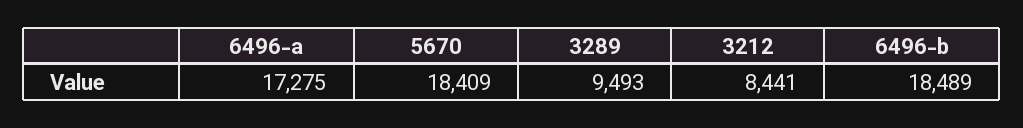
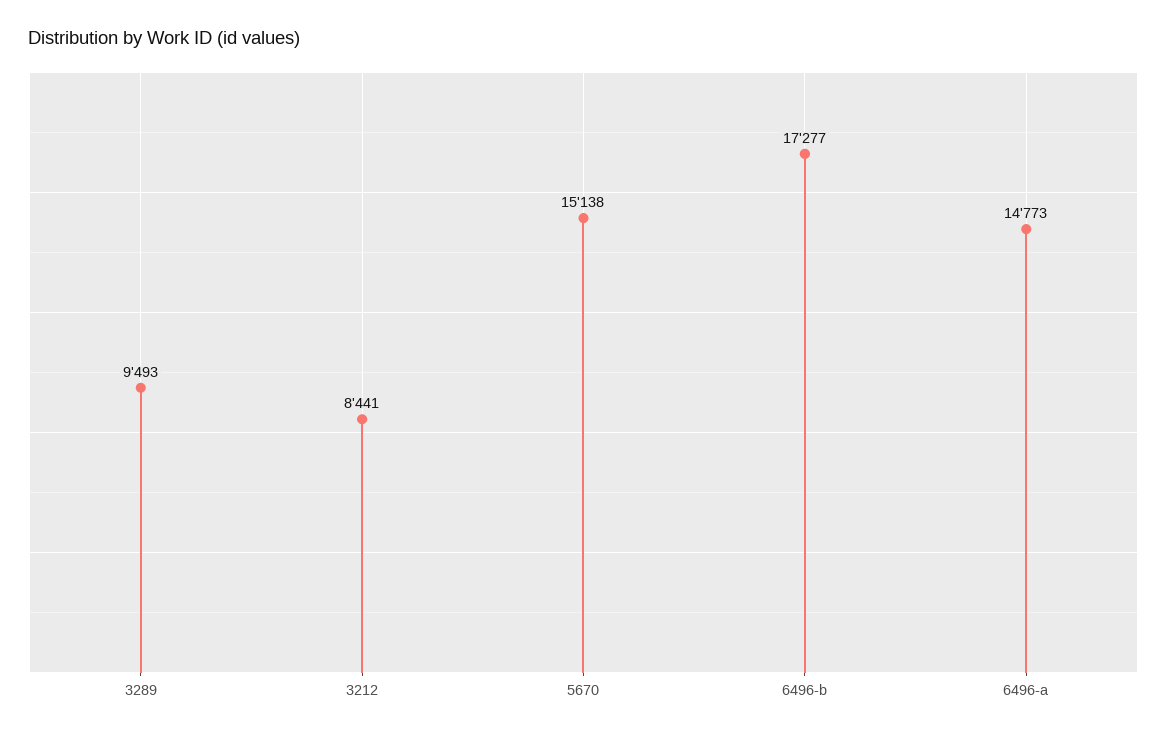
  {
-   "6496-a": 17275,
+   "6496-a": 14773,
-   "5670": 18409,
+   "5670": 15138,
    "3289": 9493,
    "3212": 8441,
-   "6496-b": 18489
+   "6496-b": 17277
  }

